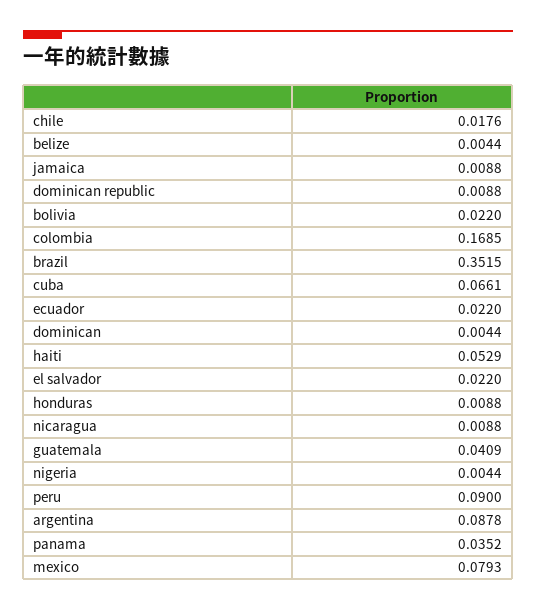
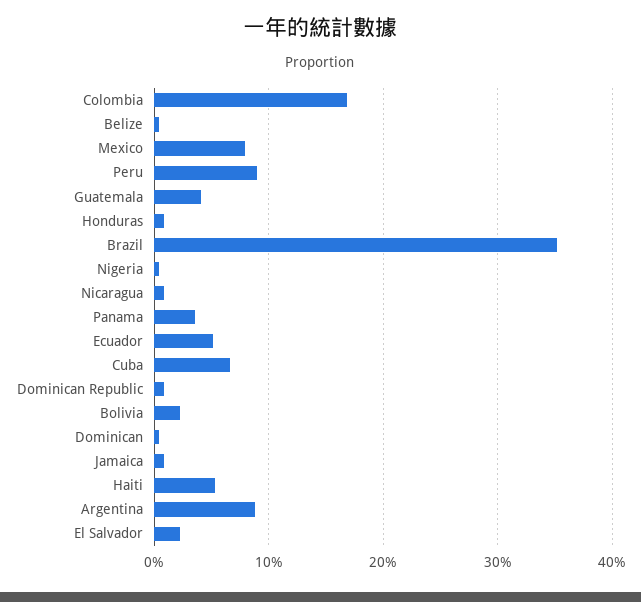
  {
-   "chile": 0.0176,
    "belize": 0.0044,
    "jamaica": 0.0088,
    "dominican republic": 0.0088,
    "bolivia": 0.022,
    "colombia": 0.1685,
    "brazil": 0.3515,
    "cuba": 0.0661,
-   "ecuador": 0.022,
+   "ecuador": 0.05,
    "dominican": 0.0044,
    "haiti": 0.0529,
    "el salvador": 0.022,
    "honduras": 0.0088,
    "nicaragua": 0.0088,
    "guatemala": 0.0409,
    "nigeria": 0.0044,
    "peru": 0.09,
    "argentina": 0.0878,
    "panama": 0.0352,
    "mexico": 0.0793
  }

